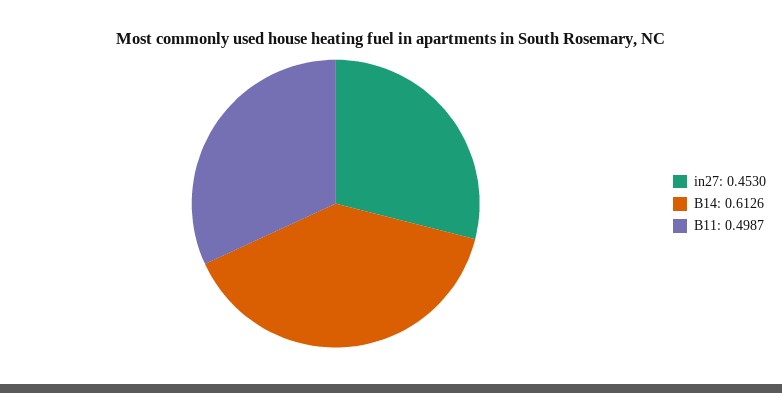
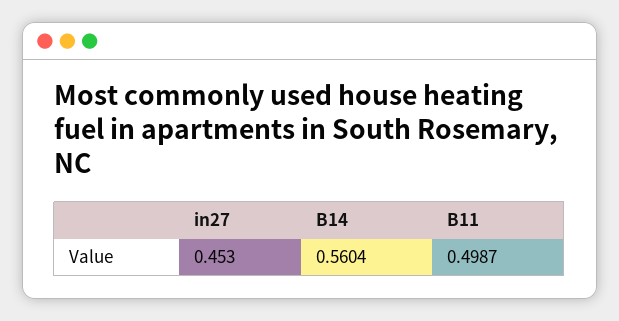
  {
    "in27": 0.453,
-   "B14": 0.6126,
+   "B14": 0.5604,
    "B11": 0.4987
  }

